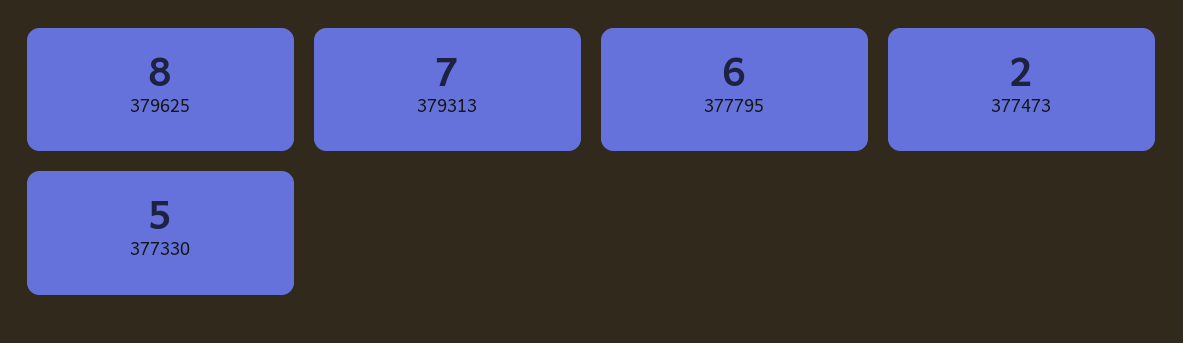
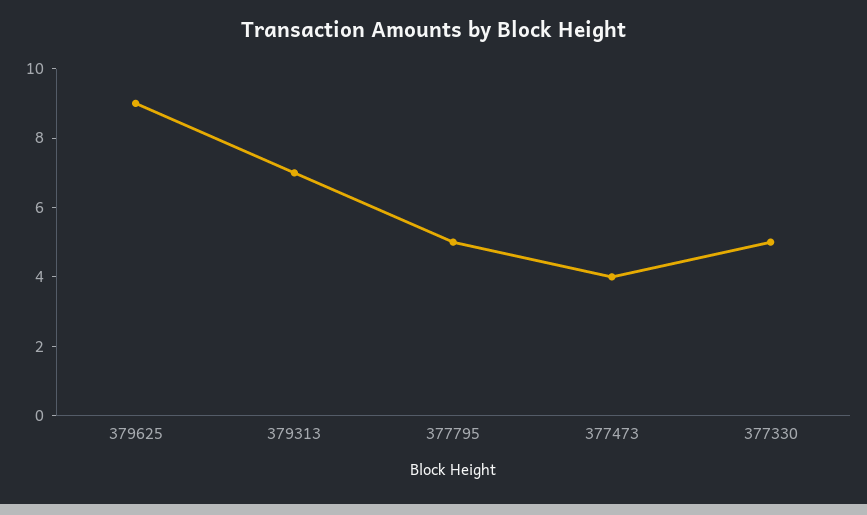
  {
-   "379625": 8,
+   "379625": 9,
    "379313": 7,
-   "377795": 6,
+   "377795": 5,
-   "377473": 2,
+   "377473": 4,
    "377330": 5
  }

